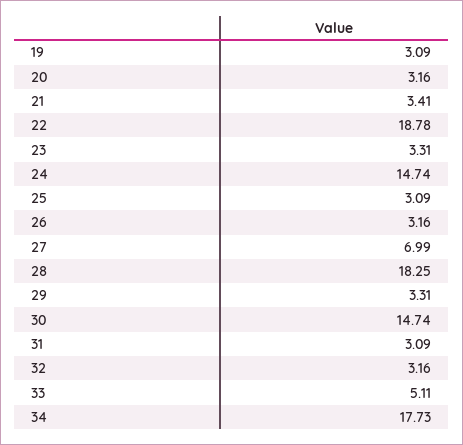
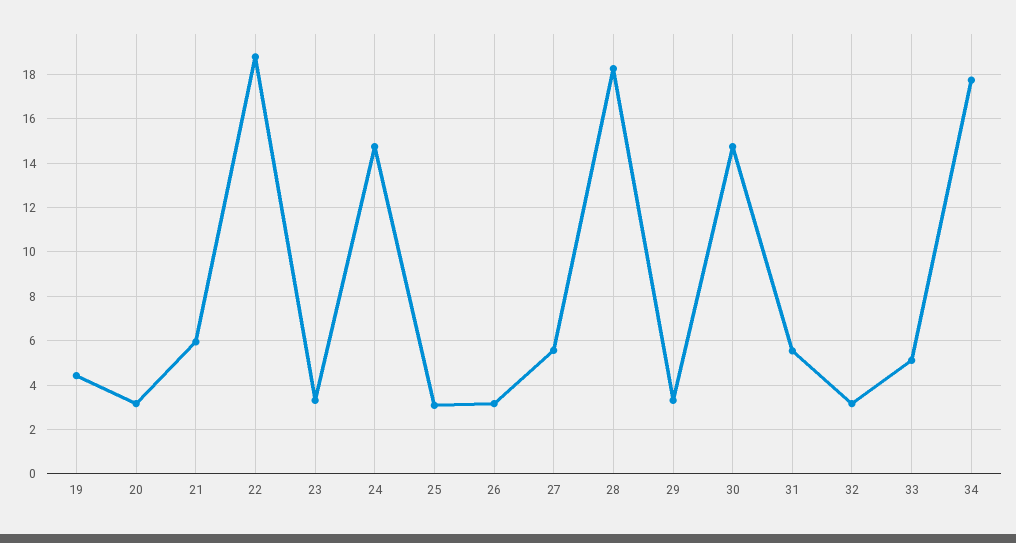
  {
-   "19": 3.09,
+   "19": 4.5,
    "20": 3.16,
-   "21": 3.41,
+   "21": 6,
    "22": 18.78,
    "23": 3.31,
    "24": 14.74,
    "25": 3.09,
    "26": 3.16,
-   "27": 6.99,
+   "27": 5.5,
    "28": 18.25,
    "29": 3.31,
    "30": 14.74,
-   "31": 3.09,
+   "31": 5.5,
    "32": 3.16,
    "33": 5.11,
    "34": 17.73
  }

